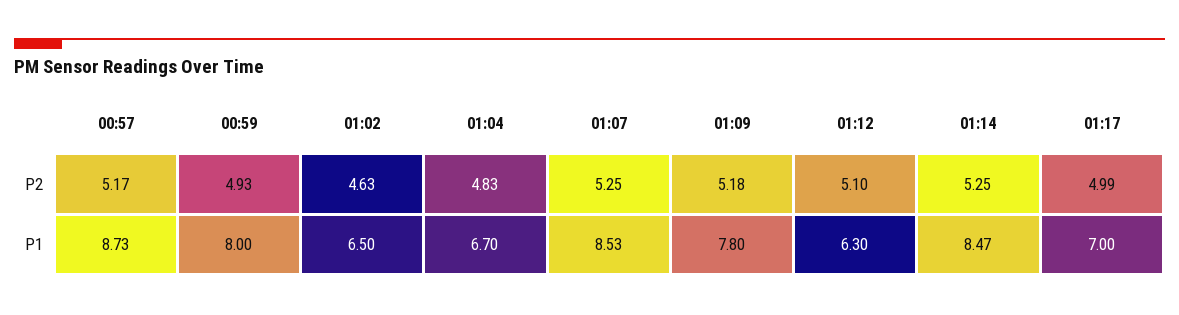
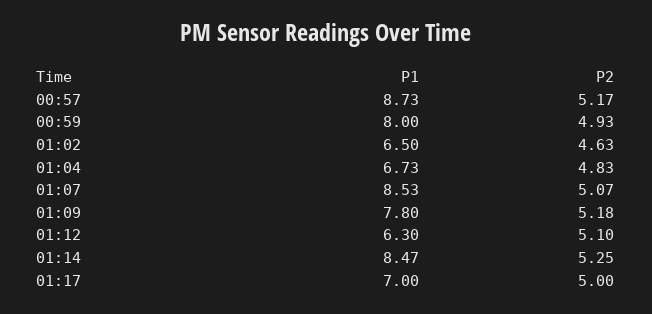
  {
    "00:57": {
      "P2": 5.17,
      "P1": 8.73
    },
    "00:59": {
      "P2": 4.93,
      "P1": 8
    },
    "01:02": {
      "P2": 4.63,
      "P1": 6.5
    },
    "01:04": {
      "P2": 4.83,
-     "P1": 6.7
+     "P1": 6.73
    },
    "01:07": {
-     "P2": 5.25,
+     "P2": 5.07,
      "P1": 8.53
    },
    "01:09": {
      "P2": 5.18,
      "P1": 7.8
    },
    "01:12": {
      "P2": 5.1,
      "P1": 6.3
    },
    "01:14": {
      "P2": 5.25,
      "P1": 8.47
    },
    "01:17": {
-     "P2": 4.99,
+     "P2": 5,
      "P1": 7
    }
  }

